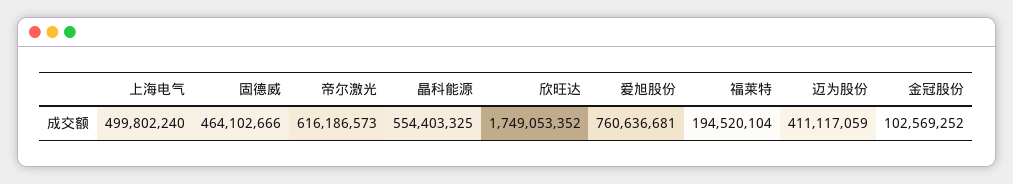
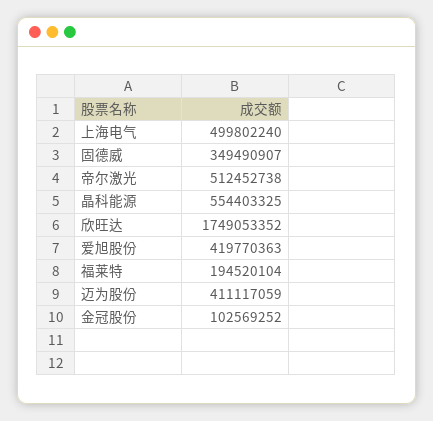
  {
    "上海电气": 499802240,
-   "固德威": 464102666,
+   "固德威": 349490907,
-   "帝尔激光": 616186573,
+   "帝尔激光": 512452738,
    "晶科能源": 554403325,
    "欣旺达": 1749053352,
-   "爱旭股份": 760636681,
+   "爱旭股份": 419770363,
    "福莱特": 194520104,
    "迈为股份": 411117059,
    "金冠股份": 102569252
  }

